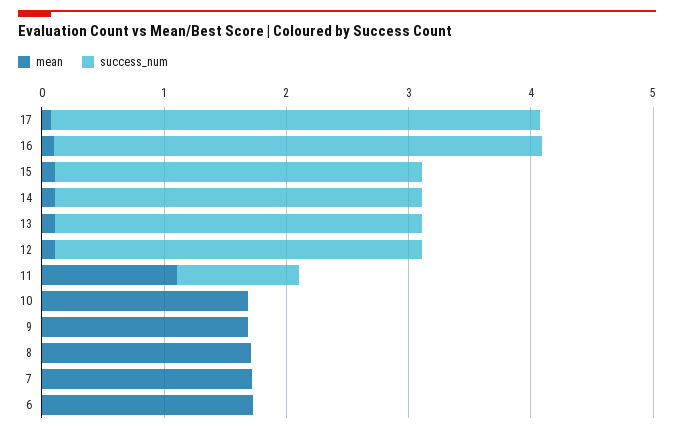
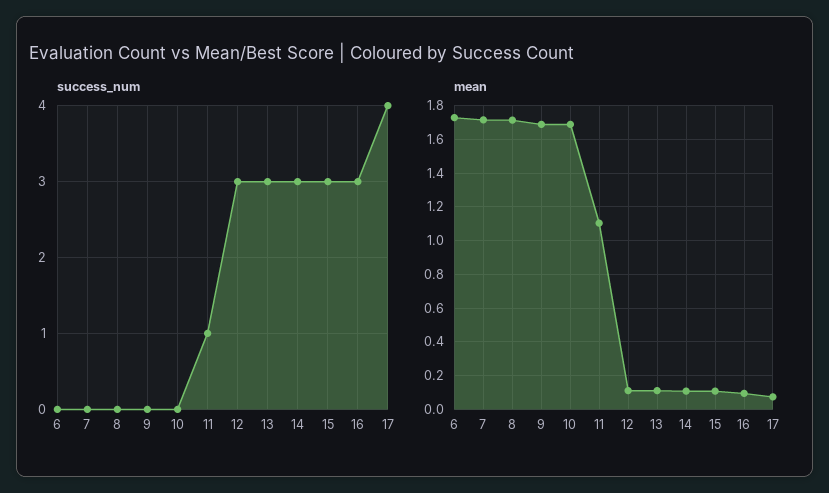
  {
    "mean": {
      "17": 0.05,
      "16": 0.1,
      "15": 0.1,
      "14": 0.1,
      "13": 0.1,
      "12": 0.1,
      "11": 1.1,
      "10": 1.7,
      "9": 1.7,
      "8": 1.7,
      "7": 1.7,
      "6": 1.75
    },
    "success_num": {
      "17": 4,
-     "16": 4,
+     "16": 3,
      "15": 3,
      "14": 3,
      "13": 3,
      "12": 3,
      "11": 1,
      "10": 0,
      "9": 0,
      "8": 0,
      "7": 0,
      "6": 0
    }
  }

